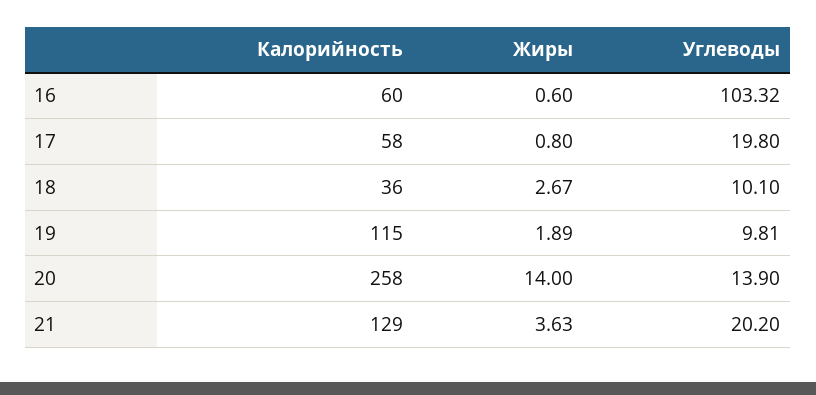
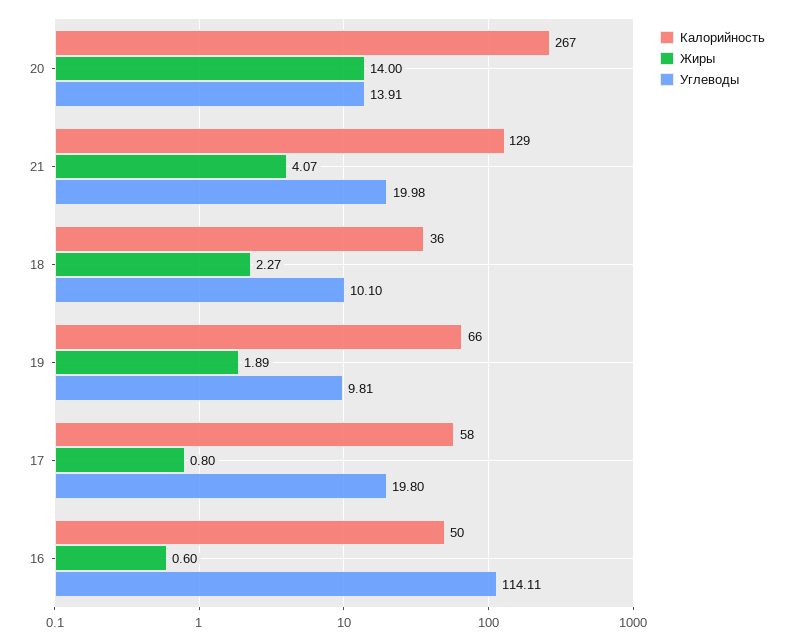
  {
    "Калорийность": {
-     "16": 60,
+     "16": 50,
      "17": 58,
      "18": 36,
-     "19": 115,
+     "19": 66,
-     "20": 258,
+     "20": 267,
      "21": 129
    },
    "Жиры": {
      "16": 0.6,
      "17": 0.8,
-     "18": 2.67,
+     "18": 2.27,
      "19": 1.89,
      "20": 14,
-     "21": 3.63
+     "21": 4.07
    },
    "Углеводы": {
-     "16": 103.32,
+     "16": 114.11,
      "17": 19.8,
      "18": 10.1,
      "19": 9.81,
-     "20": 13.9,
+     "20": 13.91,
-     "21": 20.2
+     "21": 19.98
    }
  }

